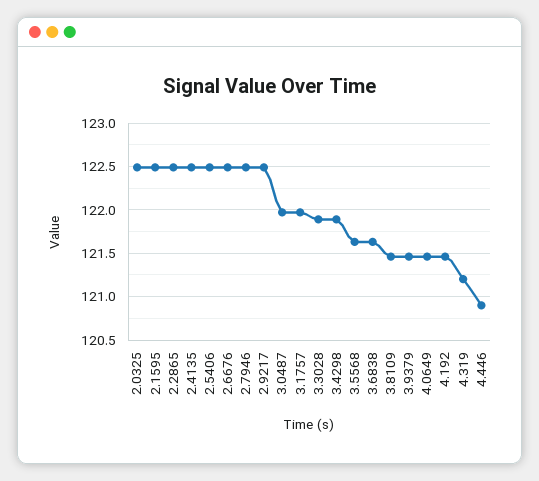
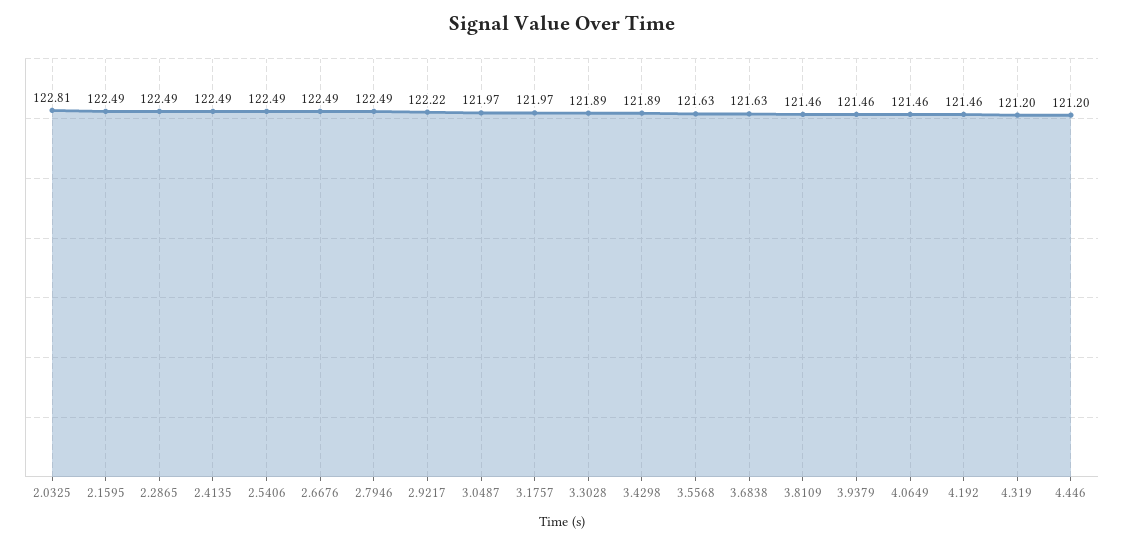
  {
-   "2.0325": 122.5,
+   "2.0325": 122.81,
    "2.1595": 122.49,
    "2.2865": 122.49,
    "2.4135": 122.49,
    "2.5406": 122.49,
    "2.6676": 122.49,
    "2.7946": 122.49,
-   "2.9217": 122.5,
+   "2.9217": 122.22,
    "3.0487": 121.97,
    "3.1757": 121.97,
    "3.3028": 121.89,
    "3.4298": 121.89,
    "3.5568": 121.63,
    "3.6838": 121.63,
    "3.8109": 121.46,
    "3.9379": 121.46,
    "4.0649": 121.46,
    "4.192": 121.46,
    "4.319": 121.2,
-   "4.446": 120.9
+   "4.446": 121.2
  }

